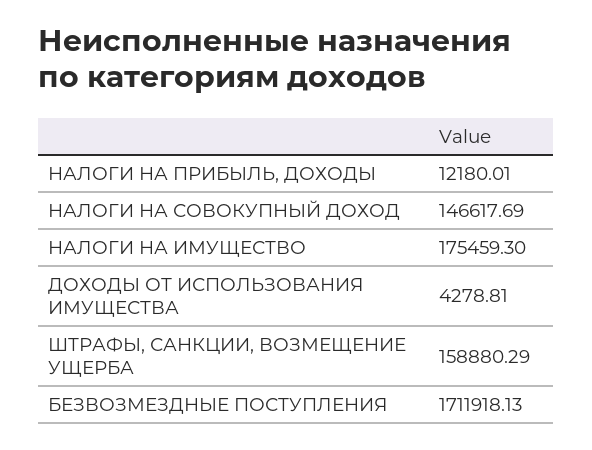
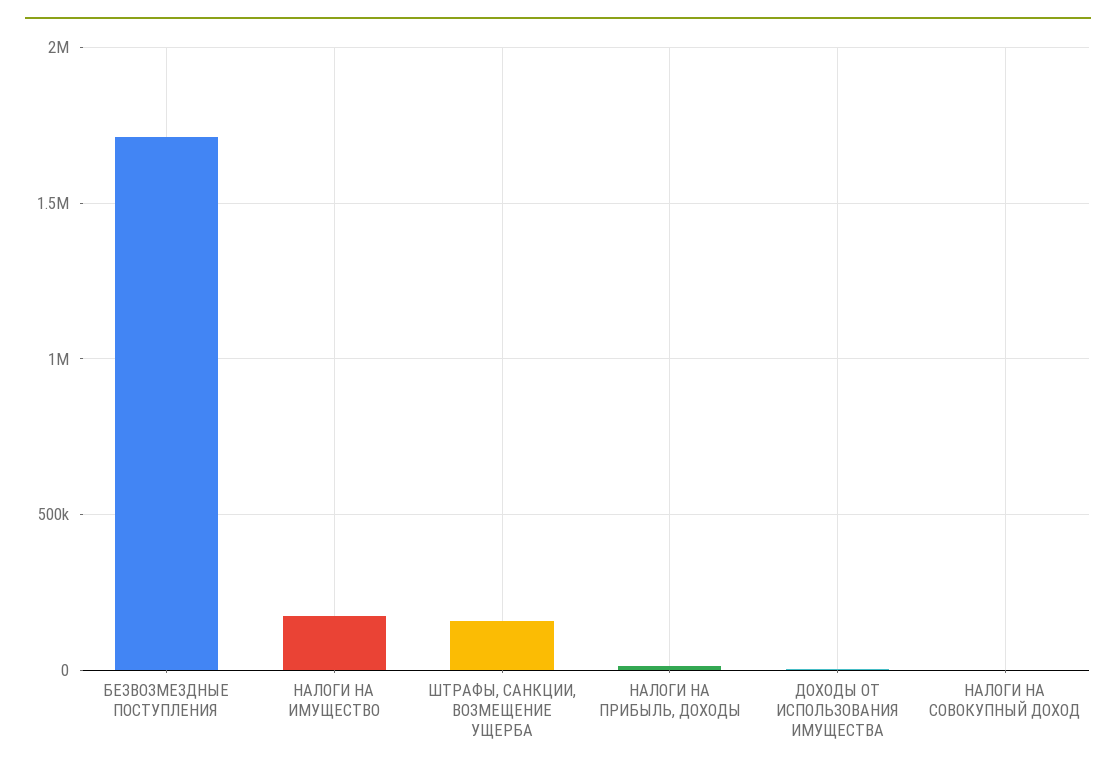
  {
    "НАЛОГИ НА ПРИБЫЛЬ, ДОХОДЫ": 12180.01,
-   "НАЛОГИ НА СОВОКУПНЫЙ ДОХОД": 146617.69,
+   "НАЛОГИ НА СОВОКУПНЫЙ ДОХОД": 0,
    "НАЛОГИ НА ИМУЩЕСТВО": 175459.3,
    "ДОХОДЫ ОТ ИСПОЛЬЗОВАНИЯ ИМУЩЕСТВА": 4278.81,
    "ШТРАФЫ, САНКЦИИ, ВОЗМЕЩЕНИЕ УЩЕРБА": 158880.29,
    "БЕЗВОЗМЕЗДНЫЕ ПОСТУПЛЕНИЯ": 1711918.13
  }

